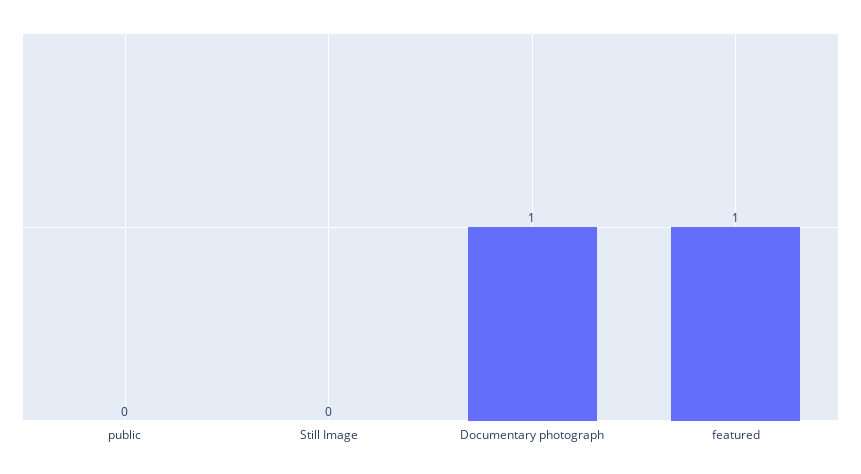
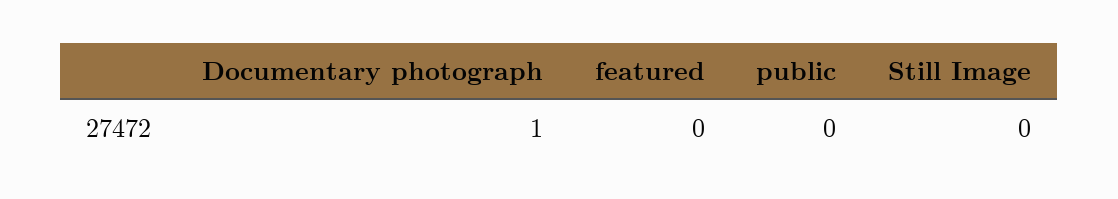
  {
    "public": 0,
    "Still Image": 0,
    "Documentary photograph": 1,
-   "featured": 1
+   "featured": 0
  }

